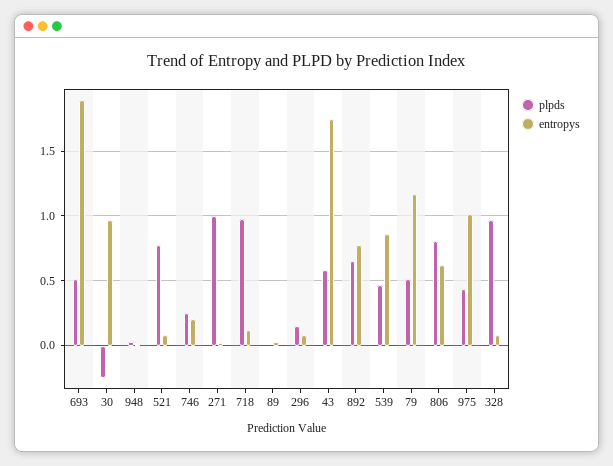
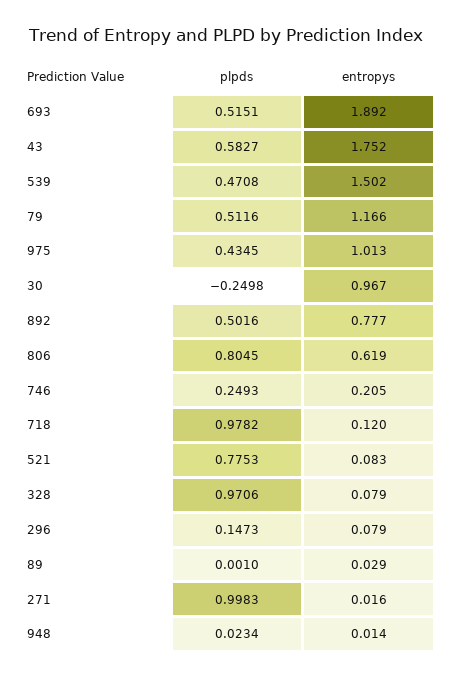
  {
    "plpds": {
      "693": 0.5151,
      "30": -0.2498,
      "948": 0.0234,
      "521": 0.7753,
      "746": 0.2493,
      "271": 0.9983,
      "718": 0.9782,
      "89": 0.001,
      "296": 0.1473,
      "43": 0.5827,
-     "892": 0.65,
+     "892": 0.5016,
      "539": 0.4708,
      "79": 0.5116,
      "806": 0.8045,
      "975": 0.4345,
      "328": 0.9706
    },
    "entropys": {
      "693": 1.892,
      "30": 0.967,
      "948": 0.014,
      "521": 0.083,
      "746": 0.205,
      "271": 0.016,
      "718": 0.12,
      "89": 0.029,
      "296": 0.079,
      "43": 1.752,
      "892": 0.777,
-     "539": 0.85,
+     "539": 1.502,
      "79": 1.166,
      "806": 0.619,
      "975": 1.013,
      "328": 0.079
    }
  }

